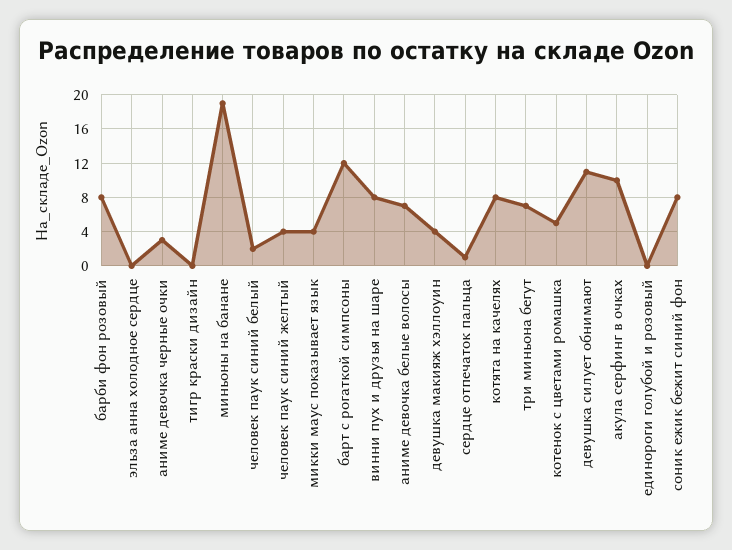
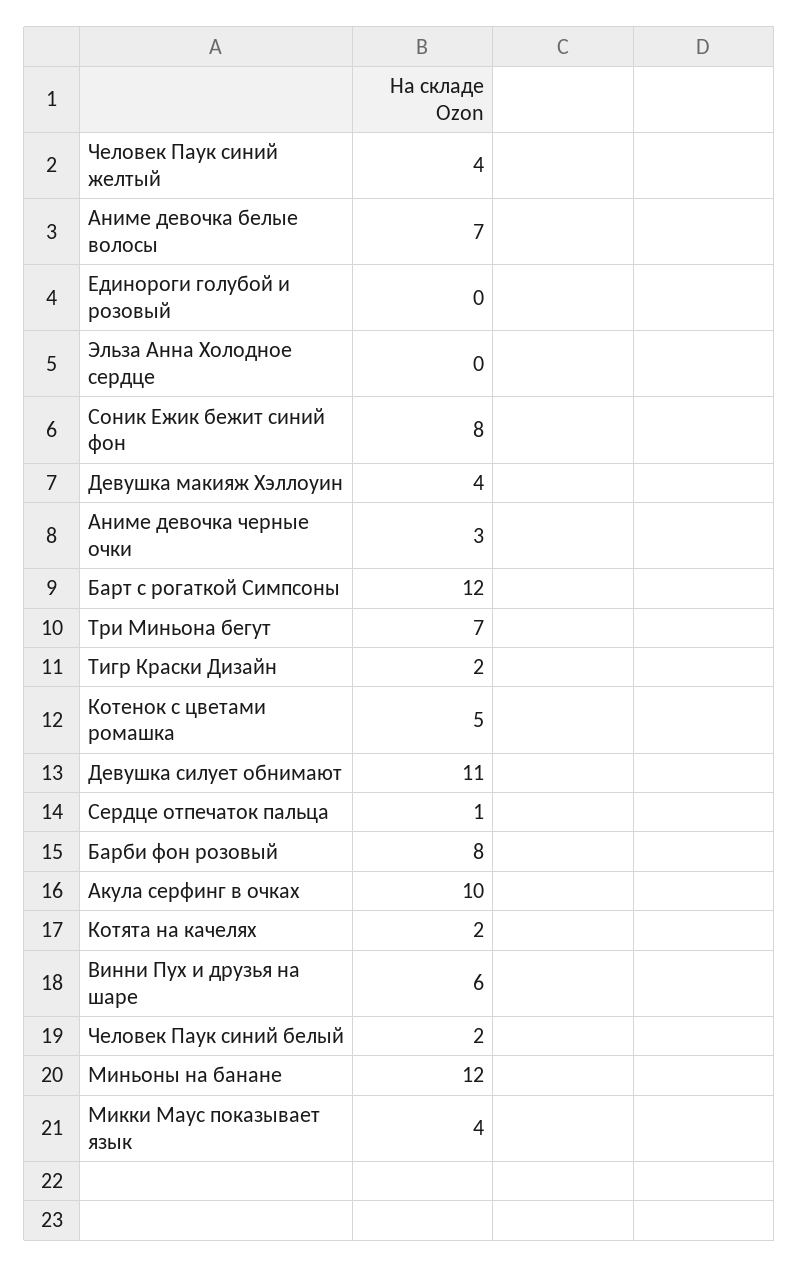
  {
    "барби фон розовый": 8,
    "эльза анна холодное сердце": 0,
    "аниме девочка черные очки": 3,
-   "тигр краски дизайн": 0,
+   "тигр краски дизайн": 2,
-   "миньоны на банане": 19,
+   "миньоны на банане": 12,
    "человек паук синий белый": 2,
    "человек паук синий желтый": 4,
    "микки маус показывает язык": 4,
    "барт с рогаткой симпсоны": 12,
-   "винни пух и друзья на шаре": 8,
+   "винни пух и друзья на шаре": 6,
    "аниме девочка белые волосы": 7,
    "девушка макияж хэллоуин": 4,
    "сердце отпечаток пальца": 1,
-   "котята на качелях": 8,
+   "котята на качелях": 2,
    "три миньона бегут": 7,
    "котенок с цветами ромашка": 5,
    "девушка силует обнимают": 11,
    "акула серфинг в очках": 10,
    "единороги голубой и розовый": 0,
    "соник ежик бежит синий фон": 8
  }

